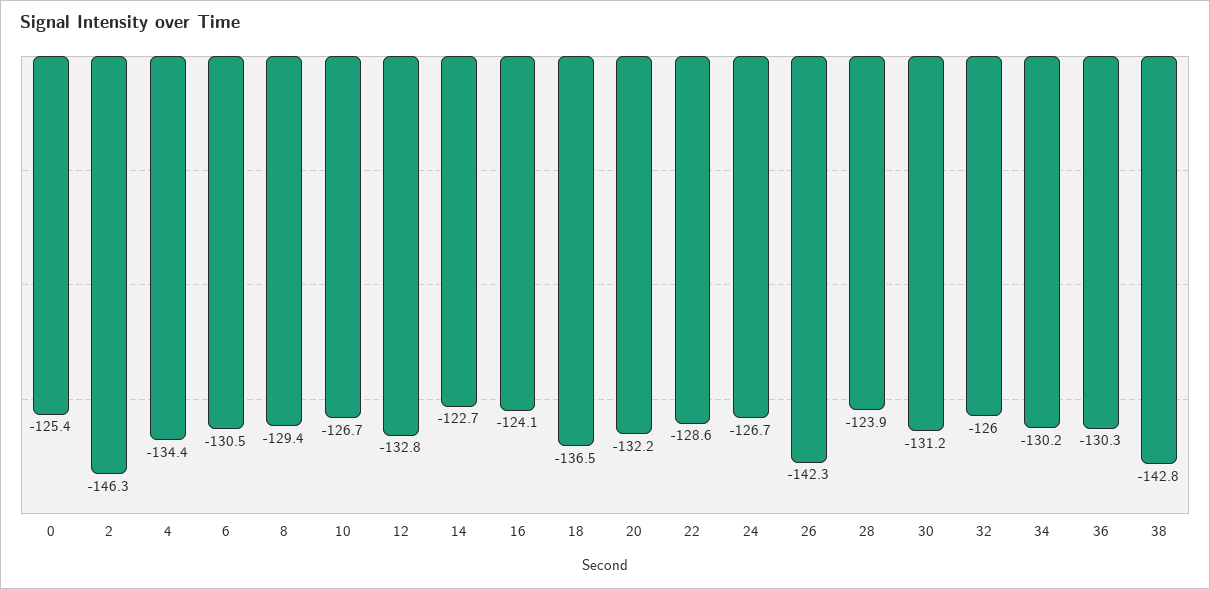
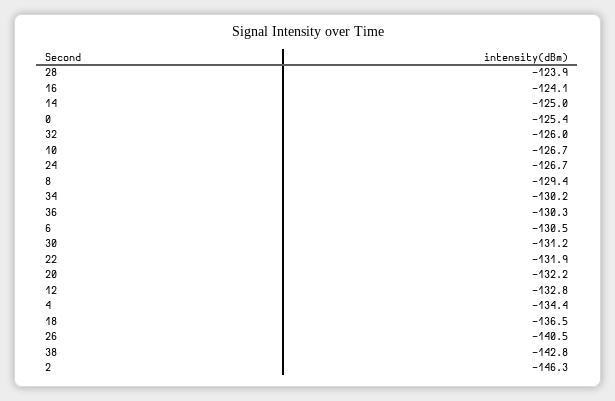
  {
    "0": -125.4,
    "2": -146.3,
    "4": -134.4,
    "6": -130.5,
    "8": -129.4,
    "10": -126.7,
    "12": -132.8,
-   "14": -122.7,
+   "14": -125,
    "16": -124.1,
    "18": -136.5,
    "20": -132.2,
-   "22": -128.6,
+   "22": -131.9,
    "24": -126.7,
-   "26": -142.3,
+   "26": -140.5,
    "28": -123.9,
    "30": -131.2,
    "32": -126,
    "34": -130.2,
    "36": -130.3,
    "38": -142.8
  }

